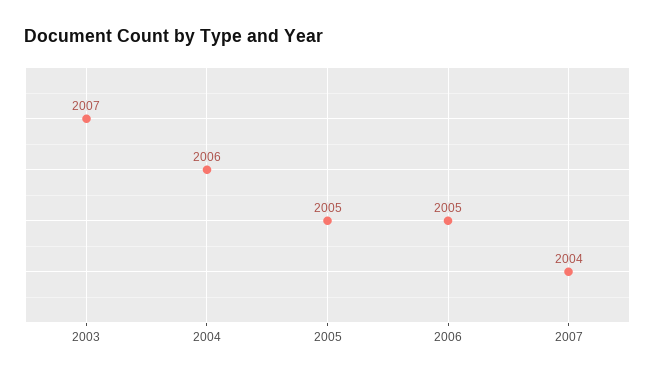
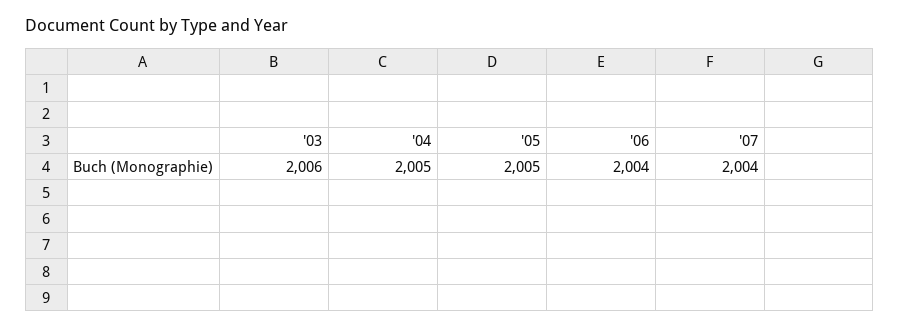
  {
-   "2003": 2007,
+   "2003": 2006,
-   "2004": 2006,
+   "2004": 2005,
    "2005": 2005,
-   "2006": 2005,
+   "2006": 2004,
    "2007": 2004
  }

